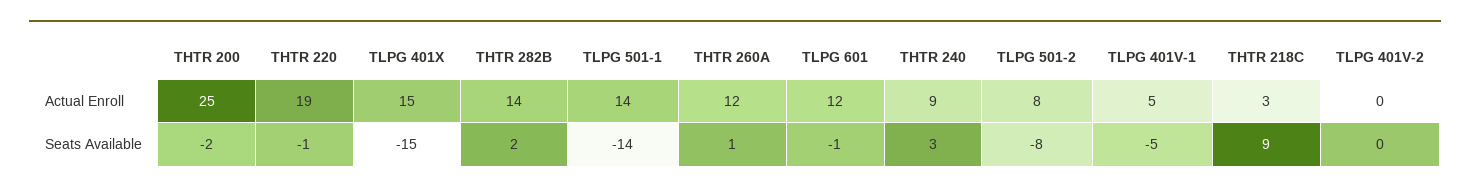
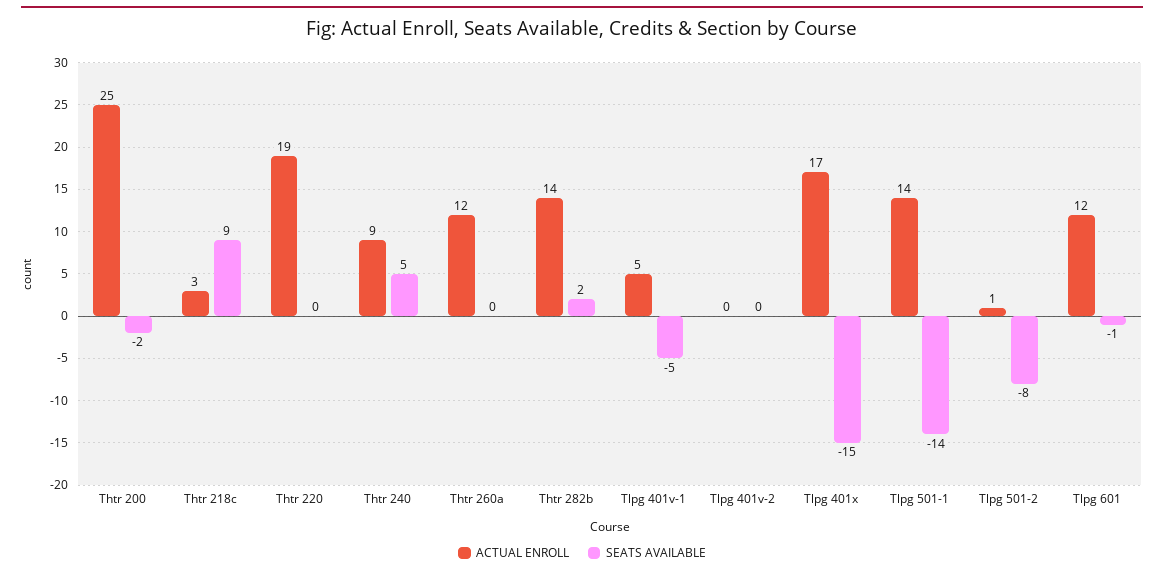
  {
    "Actual Enroll": {
      "THTR 200": 25,
      "THTR 220": 19,
-     "TLPG 401X": 15,
+     "TLPG 401X": 17,
      "THTR 282B": 14,
      "TLPG 501-1": 14,
      "THTR 260A": 12,
      "TLPG 601": 12,
      "THTR 240": 9,
-     "TLPG 501-2": 8,
+     "TLPG 501-2": 1,
      "TLPG 401V-1": 5,
      "THTR 218C": 3,
      "TLPG 401V-2": 0
    },
    "Seats Available": {
      "THTR 200": -2,
-     "THTR 220": -1,
+     "THTR 220": 0,
      "TLPG 401X": -15,
      "THTR 282B": 2,
      "TLPG 501-1": -14,
-     "THTR 260A": 1,
+     "THTR 260A": 0,
      "TLPG 601": -1,
-     "THTR 240": 3,
+     "THTR 240": 5,
      "TLPG 501-2": -8,
      "TLPG 401V-1": -5,
      "THTR 218C": 9,
      "TLPG 401V-2": 0
    }
  }

